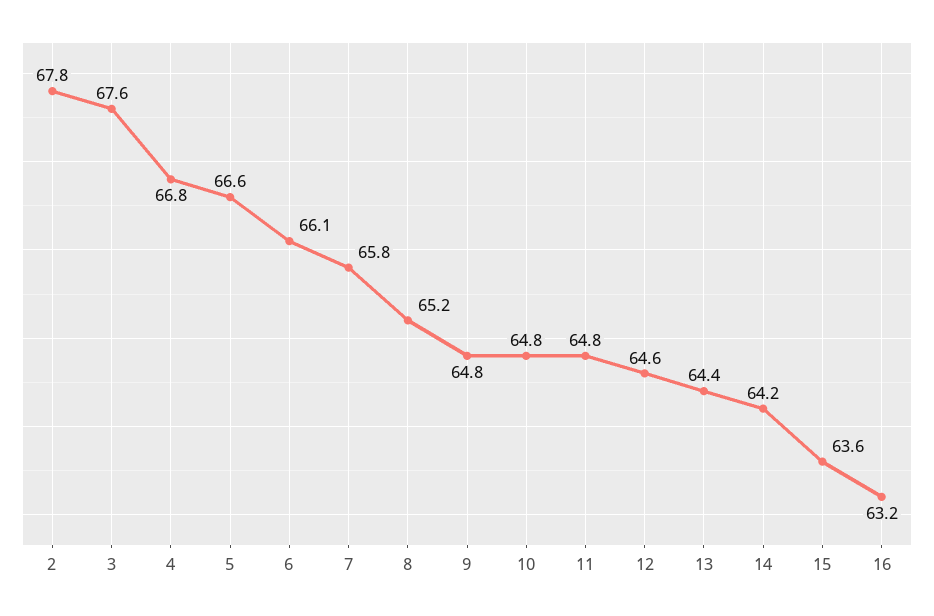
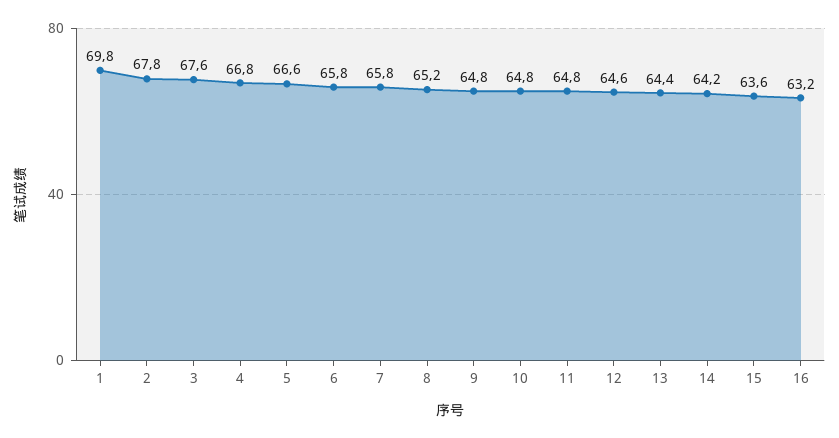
  {
    "2": 67.8,
    "3": 67.6,
    "4": 66.8,
    "5": 66.6,
-   "6": 66.1,
+   "6": 65.8,
    "7": 65.8,
    "8": 65.2,
    "9": 64.8,
    "10": 64.8,
    "11": 64.8,
    "12": 64.6,
    "13": 64.4,
    "14": 64.2,
    "15": 63.6,
-   "16": 63.2
+   "16": 63.2,
+   "1": 69.8
  }

